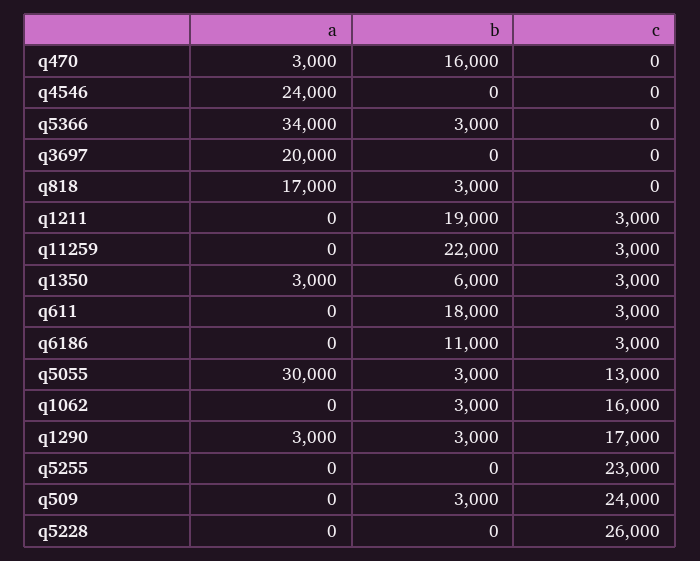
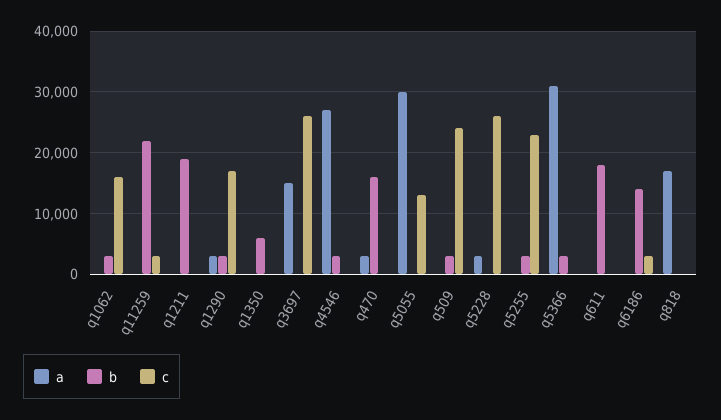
  {
    "a": {
      "q470": 3000,
-     "q4546": 24000,
+     "q4546": 27000,
-     "q5366": 34000,
+     "q5366": 31000,
-     "q3697": 20000,
+     "q3697": 15000,
      "q818": 17000,
      "q1211": 0,
      "q11259": 0,
-     "q1350": 3000,
+     "q1350": 0,
      "q611": 0,
      "q6186": 0,
      "q5055": 30000,
      "q1062": 0,
      "q1290": 3000,
      "q5255": 0,
      "q509": 0,
-     "q5228": 0
+     "q5228": 3000
    },
    "b": {
      "q470": 16000,
-     "q4546": 0,
+     "q4546": 3000,
      "q5366": 3000,
      "q3697": 0,
-     "q818": 3000,
+     "q818": 0,
      "q1211": 19000,
      "q11259": 22000,
      "q1350": 6000,
      "q611": 18000,
-     "q6186": 11000,
+     "q6186": 14000,
-     "q5055": 3000,
+     "q5055": 0,
      "q1062": 3000,
      "q1290": 3000,
-     "q5255": 0,
+     "q5255": 3000,
      "q509": 3000,
      "q5228": 0
    },
    "c": {
      "q470": 0,
      "q4546": 0,
      "q5366": 0,
-     "q3697": 0,
+     "q3697": 26000,
      "q818": 0,
-     "q1211": 3000,
+     "q1211": 0,
      "q11259": 3000,
-     "q1350": 3000,
+     "q1350": 0,
-     "q611": 3000,
+     "q611": 0,
      "q6186": 3000,
      "q5055": 13000,
      "q1062": 16000,
      "q1290": 17000,
      "q5255": 23000,
      "q509": 24000,
      "q5228": 26000
    }
  }

